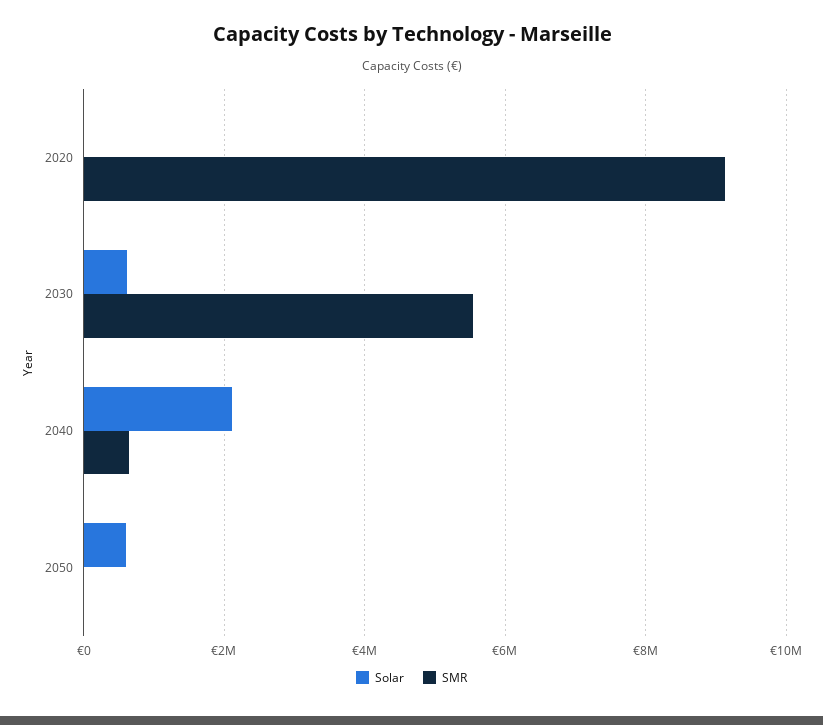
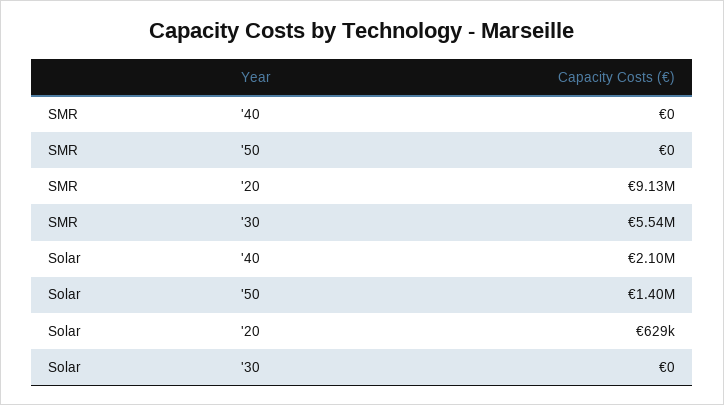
  {
    "Solar": {
-     "2020": 0,
+     "2020": 629000,
-     "2030": 600000,
+     "2030": 0,
      "2040": 2100000,
-     "2050": 600000
+     "2050": 1400000
    },
    "SMR": {
      "2020": 9130000,
      "2030": 5540000,
-     "2040": 600000,
+     "2040": 0,
      "2050": 0
    }
  }

